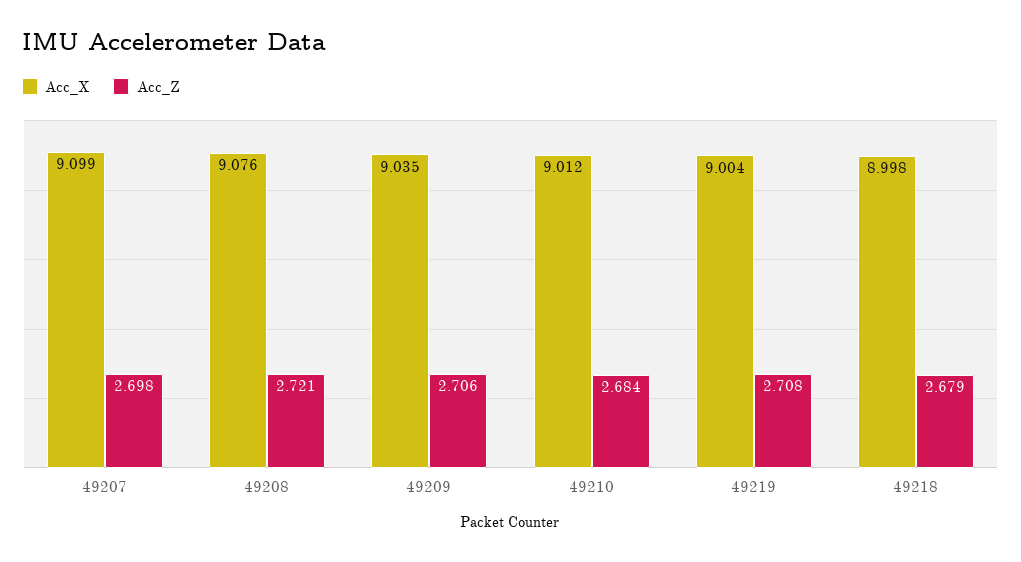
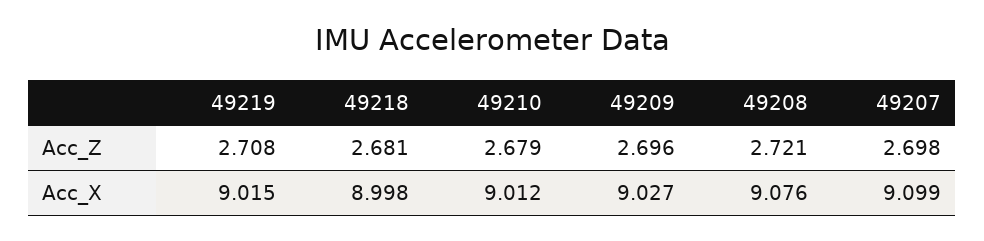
  {
    "Acc_X": {
      "49207": 9.099,
      "49208": 9.076,
-     "49209": 9.035,
+     "49209": 9.027,
      "49210": 9.012,
-     "49219": 9.004,
+     "49219": 9.015,
      "49218": 8.998
    },
    "Acc_Z": {
      "49207": 2.698,
      "49208": 2.721,
-     "49209": 2.706,
+     "49209": 2.696,
-     "49210": 2.684,
+     "49210": 2.679,
      "49219": 2.708,
-     "49218": 2.679
+     "49218": 2.681
    }
  }

